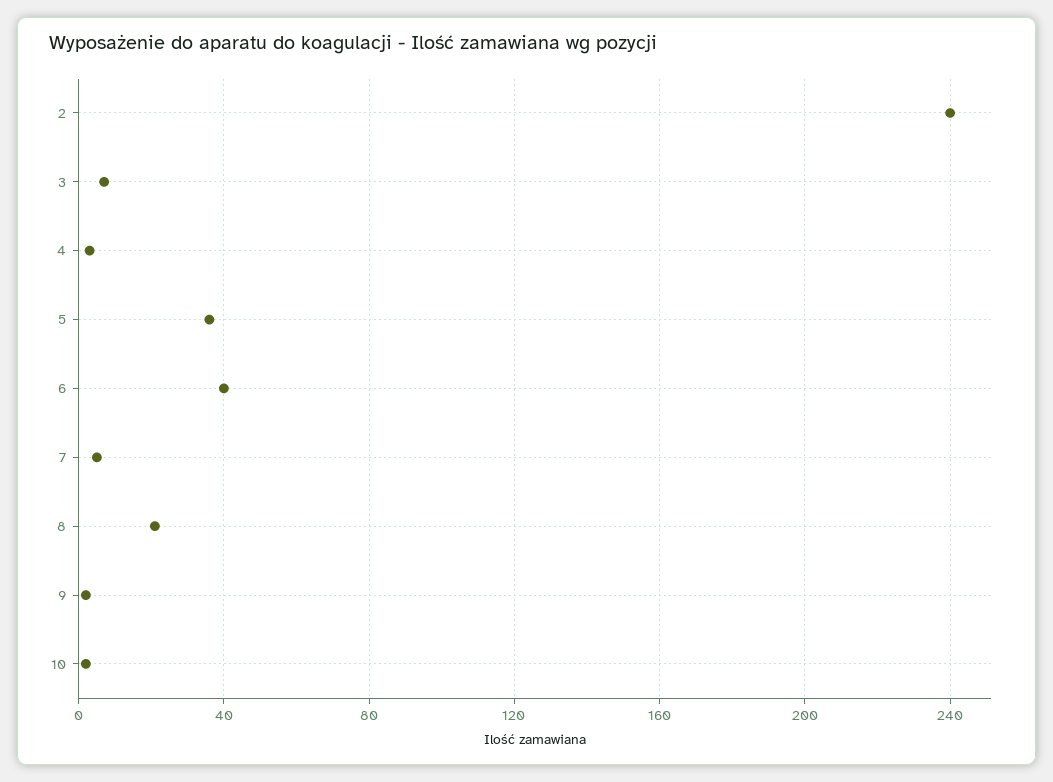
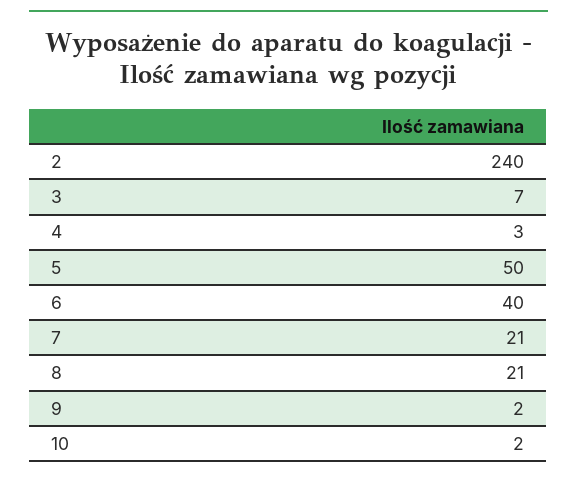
  {
    "2": 240,
    "3": 7,
    "4": 3,
-   "5": 35,
+   "5": 50,
    "6": 40,
-   "7": 5,
+   "7": 21,
    "8": 21,
    "9": 2,
    "10": 2
  }

